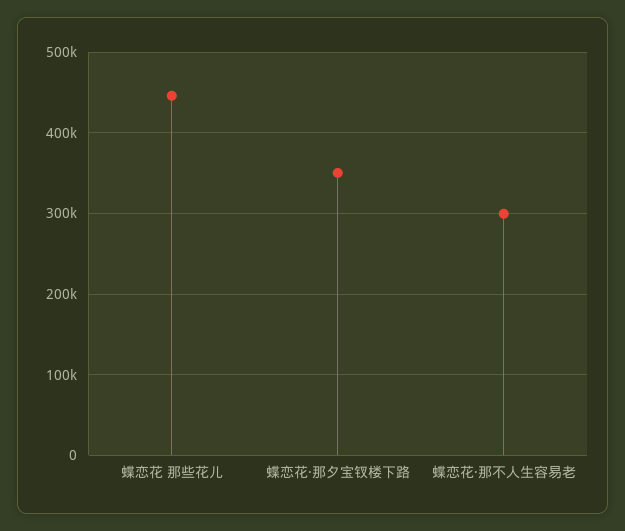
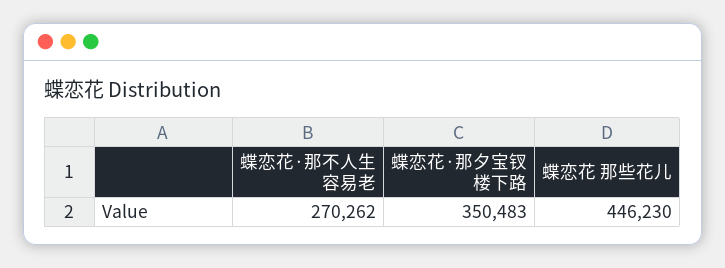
  {
    "蝶恋花 那些花儿": 446230,
    "蝶恋花·那夕宝钗楼下路": 350483,
-   "蝶恋花·那不人生容易老": 300000
+   "蝶恋花·那不人生容易老": 270262
  }

